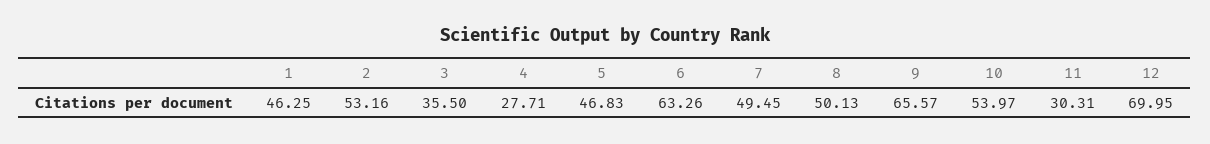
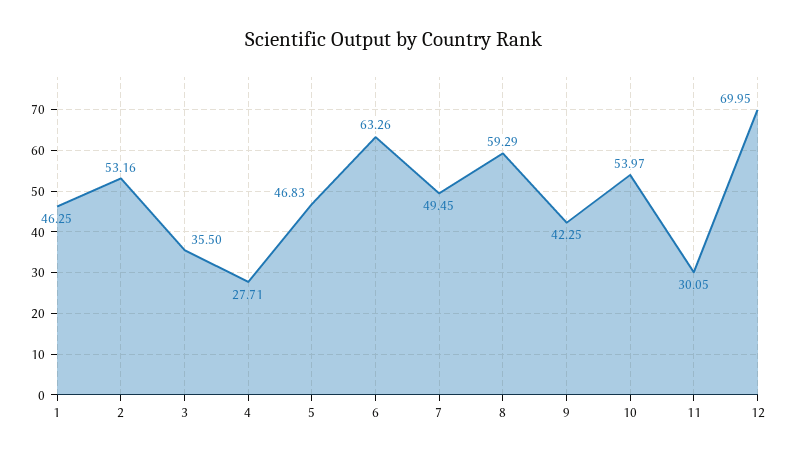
  {
    "1": 46.25,
    "2": 53.16,
    "3": 35.5,
    "4": 27.71,
    "5": 46.83,
    "6": 63.26,
    "7": 49.45,
-   "8": 50.13,
+   "8": 59.29,
-   "9": 65.57,
+   "9": 42.25,
    "10": 53.97,
-   "11": 30.31,
+   "11": 30.05,
    "12": 69.95
  }

